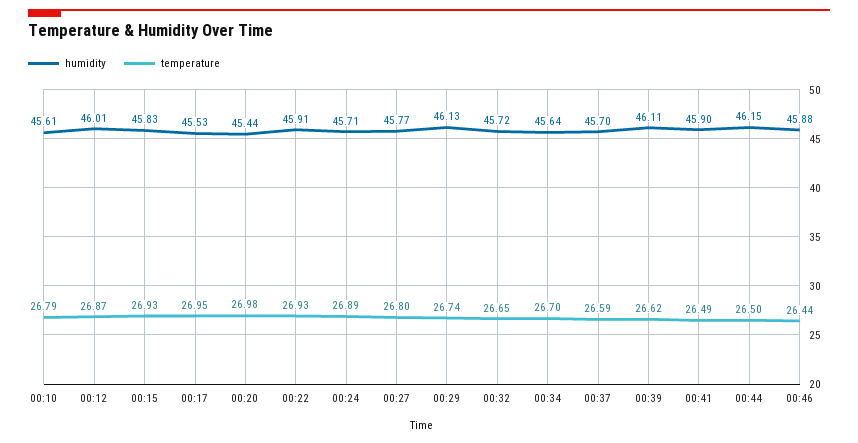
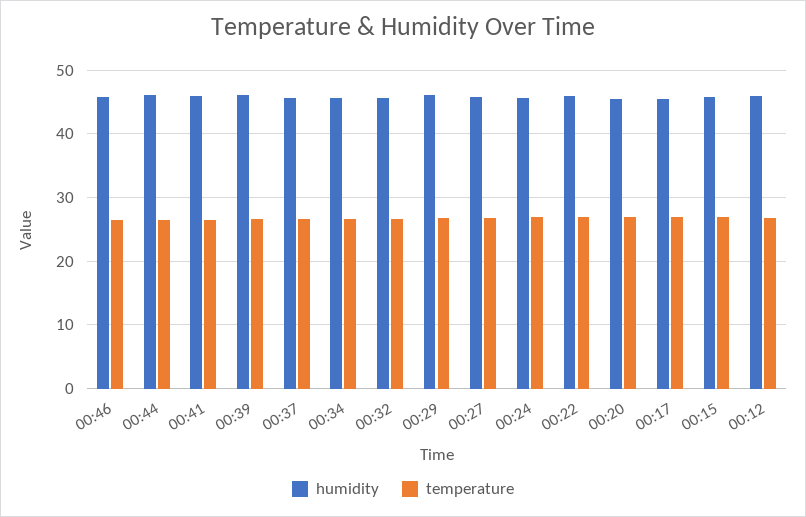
  {
    "humidity": {
-     "00:10": 45.61,
      "00:12": 46.01,
      "00:15": 45.83,
      "00:17": 45.53,
      "00:20": 45.44,
      "00:22": 45.91,
      "00:24": 45.71,
      "00:27": 45.77,
      "00:29": 46.13,
      "00:32": 45.72,
      "00:34": 45.64,
      "00:37": 45.7,
      "00:39": 46.11,
      "00:41": 45.9,
      "00:44": 46.15,
      "00:46": 45.88
    },
    "temperature": {
-     "00:10": 26.79,
      "00:12": 26.87,
      "00:15": 26.93,
      "00:17": 26.95,
      "00:20": 26.98,
      "00:22": 26.93,
      "00:24": 26.89,
      "00:27": 26.8,
      "00:29": 26.74,
      "00:32": 26.65,
      "00:34": 26.7,
      "00:37": 26.59,
      "00:39": 26.62,
      "00:41": 26.49,
      "00:44": 26.5,
      "00:46": 26.44
    }
  }

